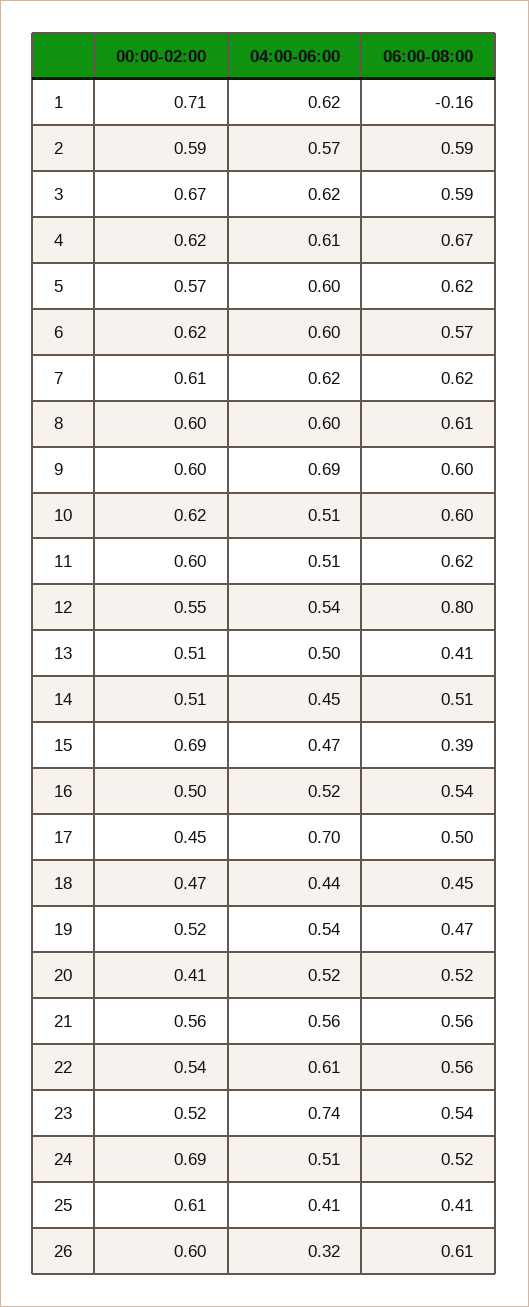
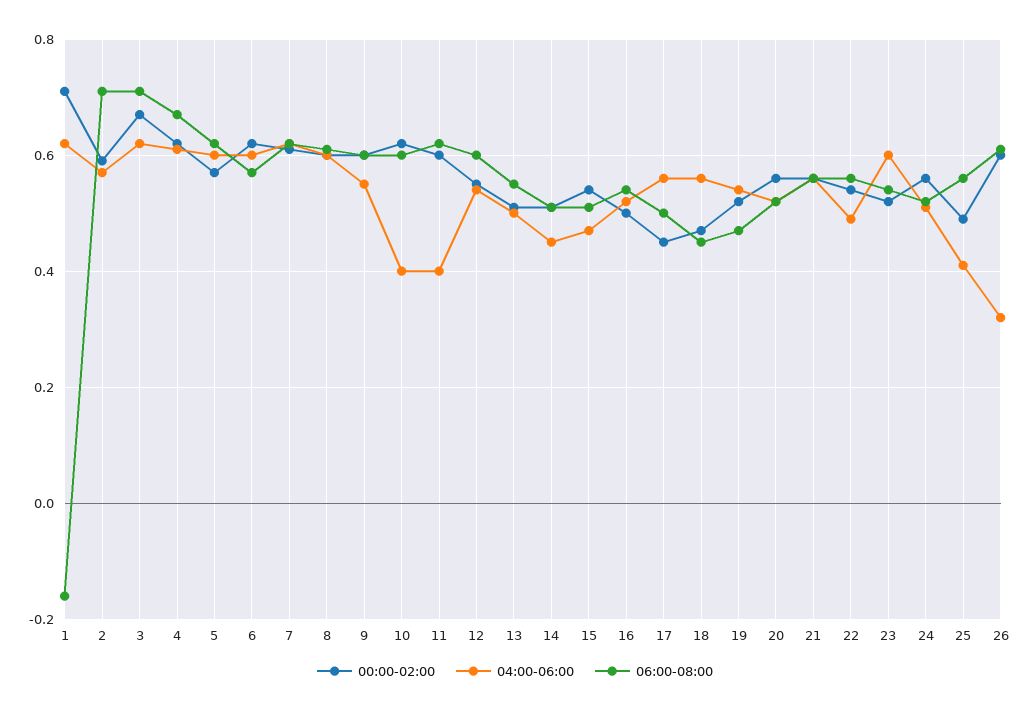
  {
    "00:00-02:00": {
      "1": 0.71,
      "2": 0.59,
      "3": 0.67,
      "4": 0.62,
      "5": 0.57,
      "6": 0.62,
      "7": 0.61,
      "8": 0.6,
      "9": 0.6,
      "10": 0.62,
      "11": 0.6,
      "12": 0.55,
      "13": 0.51,
      "14": 0.51,
-     "15": 0.69,
+     "15": 0.55,
      "16": 0.5,
      "17": 0.45,
      "18": 0.47,
      "19": 0.52,
-     "20": 0.41,
+     "20": 0.55,
      "21": 0.56,
      "22": 0.54,
      "23": 0.52,
-     "24": 0.69,
+     "24": 0.55,
-     "25": 0.61,
+     "25": 0.5,
      "26": 0.6
    },
    "04:00-06:00": {
      "1": 0.62,
      "2": 0.57,
      "3": 0.62,
      "4": 0.61,
      "5": 0.6,
      "6": 0.6,
      "7": 0.62,
      "8": 0.6,
-     "9": 0.69,
+     "9": 0.55,
-     "10": 0.51,
+     "10": 0.4,
-     "11": 0.51,
+     "11": 0.4,
      "12": 0.54,
      "13": 0.5,
      "14": 0.45,
      "15": 0.47,
      "16": 0.52,
-     "17": 0.7,
+     "17": 0.55,
-     "18": 0.44,
+     "18": 0.55,
      "19": 0.54,
      "20": 0.52,
      "21": 0.56,
-     "22": 0.61,
+     "22": 0.5,
-     "23": 0.74,
+     "23": 0.6,
      "24": 0.51,
      "25": 0.41,
      "26": 0.32
    },
    "06:00-08:00": {
      "1": -0.16,
-     "2": 0.59,
+     "2": 0.7,
-     "3": 0.59,
+     "3": 0.7,
      "4": 0.67,
      "5": 0.62,
      "6": 0.57,
      "7": 0.62,
      "8": 0.61,
      "9": 0.6,
      "10": 0.6,
      "11": 0.62,
-     "12": 0.8,
+     "12": 0.6,
-     "13": 0.41,
+     "13": 0.55,
      "14": 0.51,
-     "15": 0.39,
+     "15": 0.5,
      "16": 0.54,
      "17": 0.5,
      "18": 0.45,
      "19": 0.47,
      "20": 0.52,
      "21": 0.56,
      "22": 0.56,
      "23": 0.54,
      "24": 0.52,
-     "25": 0.41,
+     "25": 0.55,
      "26": 0.61
    }
  }

